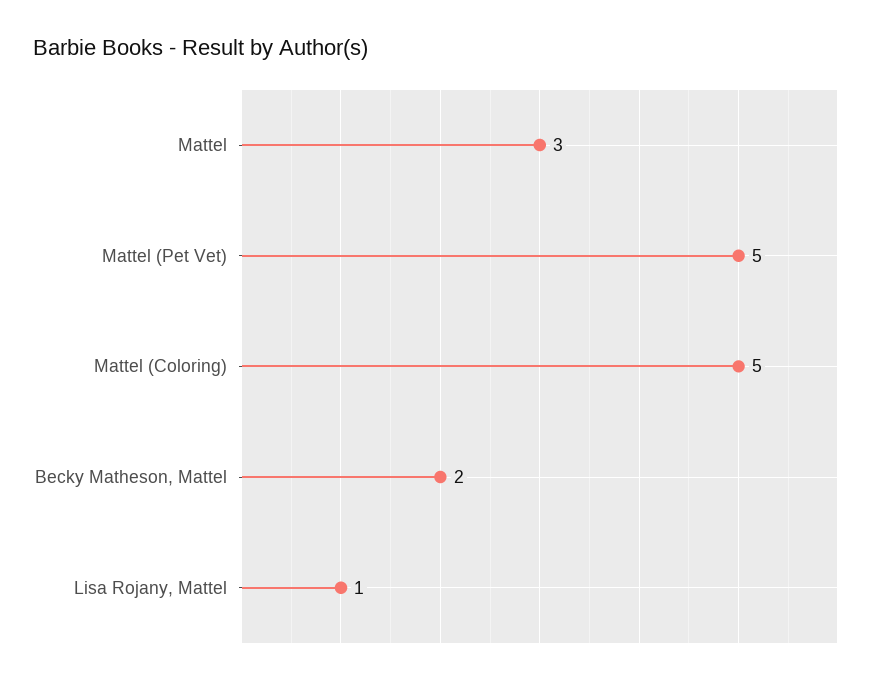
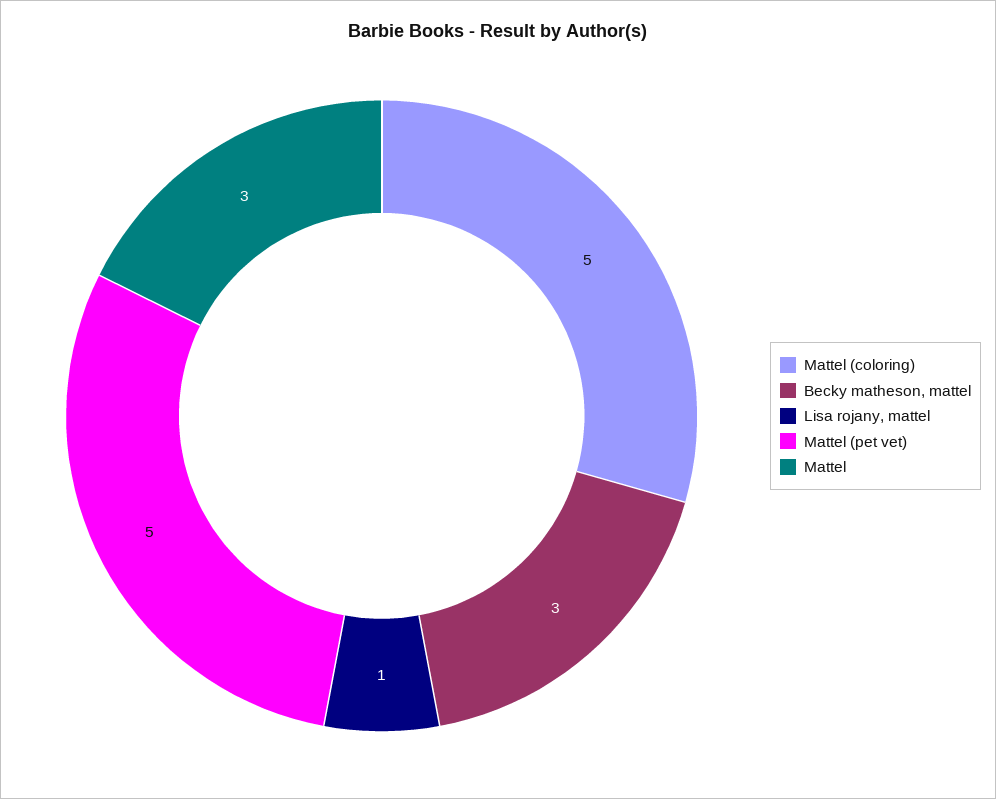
  {
    "Mattel": 3,
    "Mattel (Pet Vet)": 5,
    "Mattel (Coloring)": 5,
-   "Becky Matheson, Mattel": 2,
+   "Becky Matheson, Mattel": 3,
    "Lisa Rojany, Mattel": 1
  }

